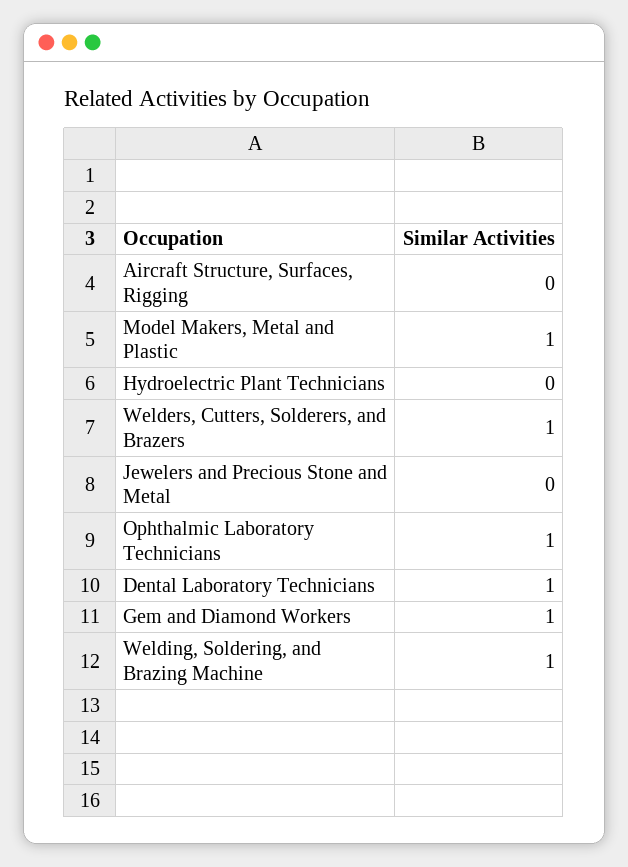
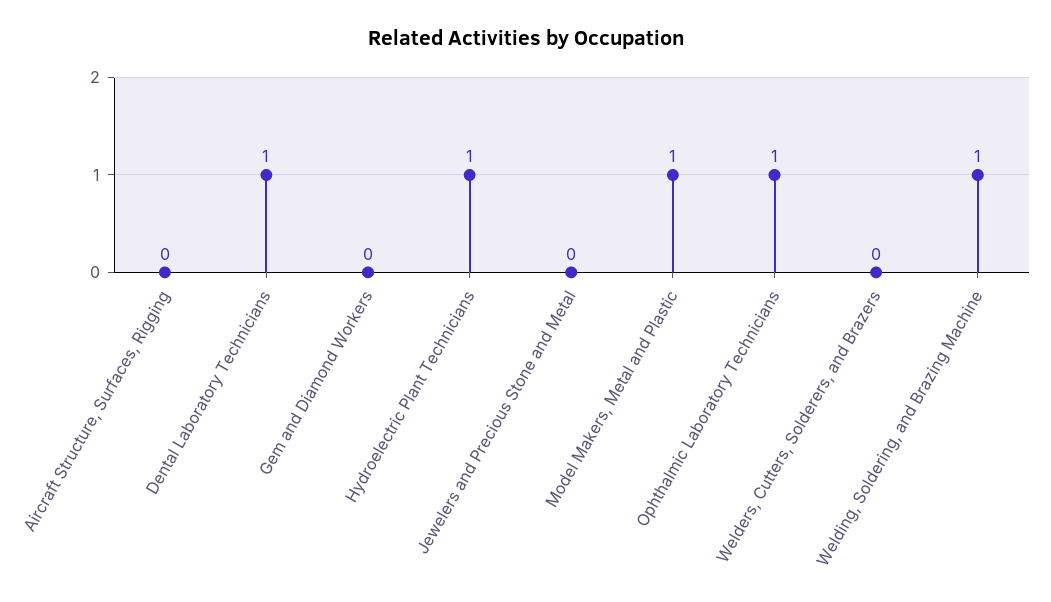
  {
    "Aircraft Structure, Surfaces, Rigging": 0,
    "Model Makers, Metal and Plastic": 1,
-   "Hydroelectric Plant Technicians": 0,
+   "Hydroelectric Plant Technicians": 1,
-   "Welders, Cutters, Solderers, and Brazers": 1,
+   "Welders, Cutters, Solderers, and Brazers": 0,
    "Jewelers and Precious Stone and Metal": 0,
    "Ophthalmic Laboratory Technicians": 1,
    "Dental Laboratory Technicians": 1,
-   "Gem and Diamond Workers": 1,
+   "Gem and Diamond Workers": 0,
    "Welding, Soldering, and Brazing Machine": 1
  }

